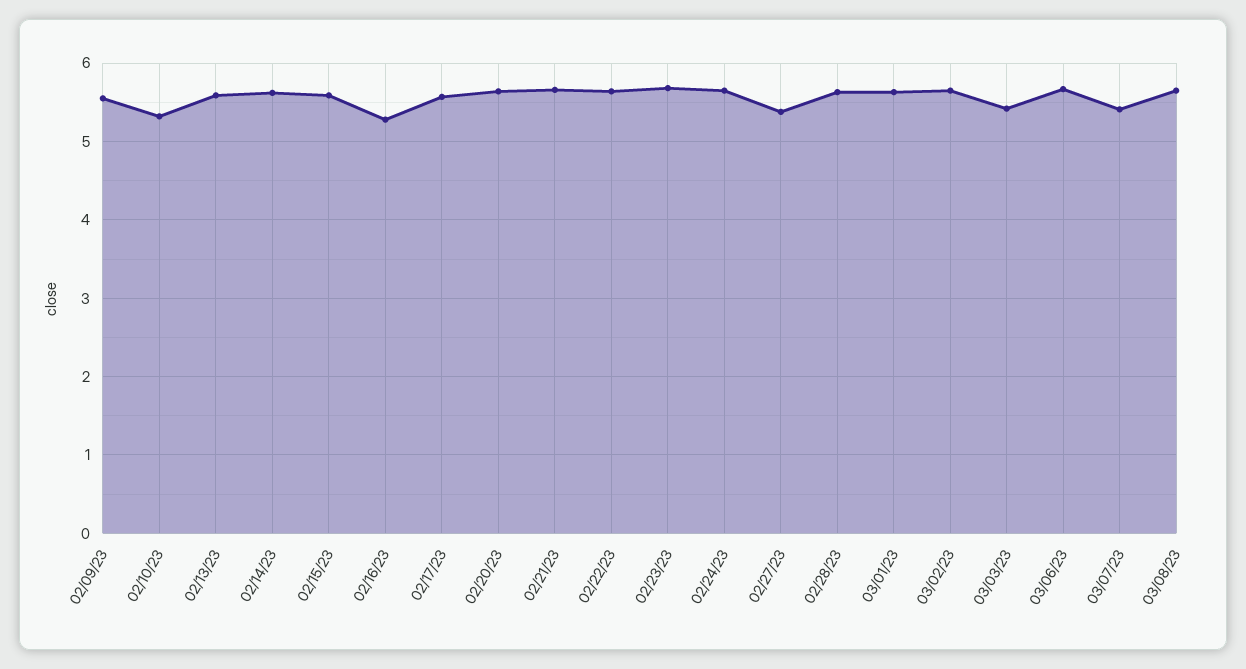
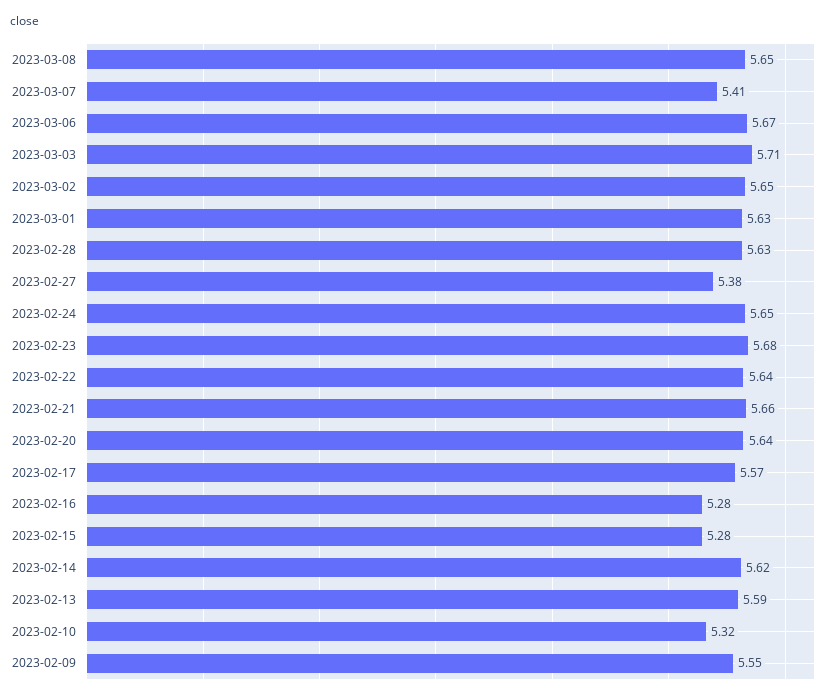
  {
    "02/09/23": 5.55,
    "02/10/23": 5.32,
    "02/13/23": 5.59,
    "02/14/23": 5.62,
-   "02/15/23": 5.6,
+   "02/15/23": 5.28,
    "02/16/23": 5.28,
    "02/17/23": 5.57,
    "02/20/23": 5.64,
    "02/21/23": 5.66,
    "02/22/23": 5.64,
    "02/23/23": 5.68,
    "02/24/23": 5.65,
    "02/27/23": 5.38,
    "02/28/23": 5.63,
    "03/01/23": 5.63,
    "03/02/23": 5.65,
-   "03/03/23": 5.4,
+   "03/03/23": 5.71,
    "03/06/23": 5.67,
    "03/07/23": 5.41,
    "03/08/23": 5.65
  }

